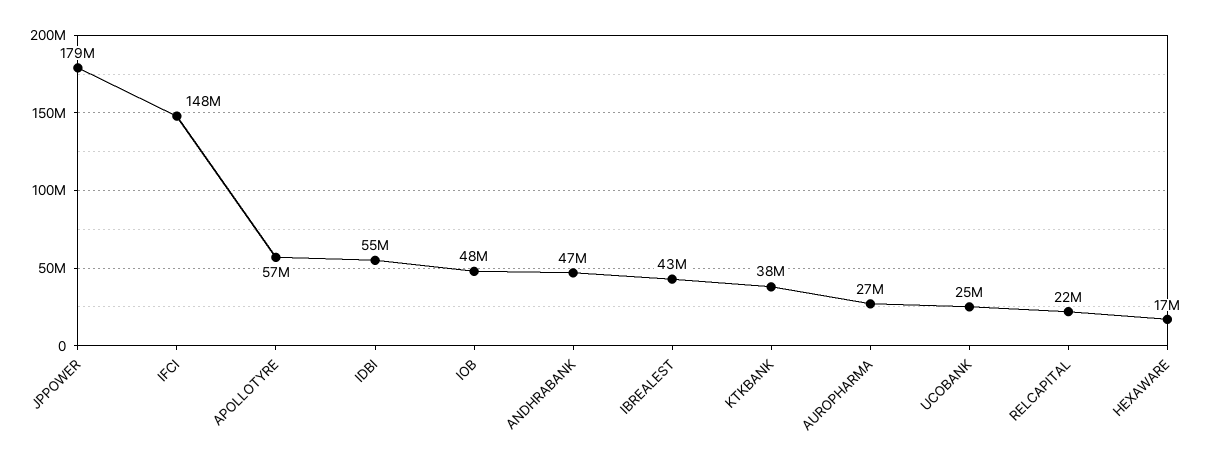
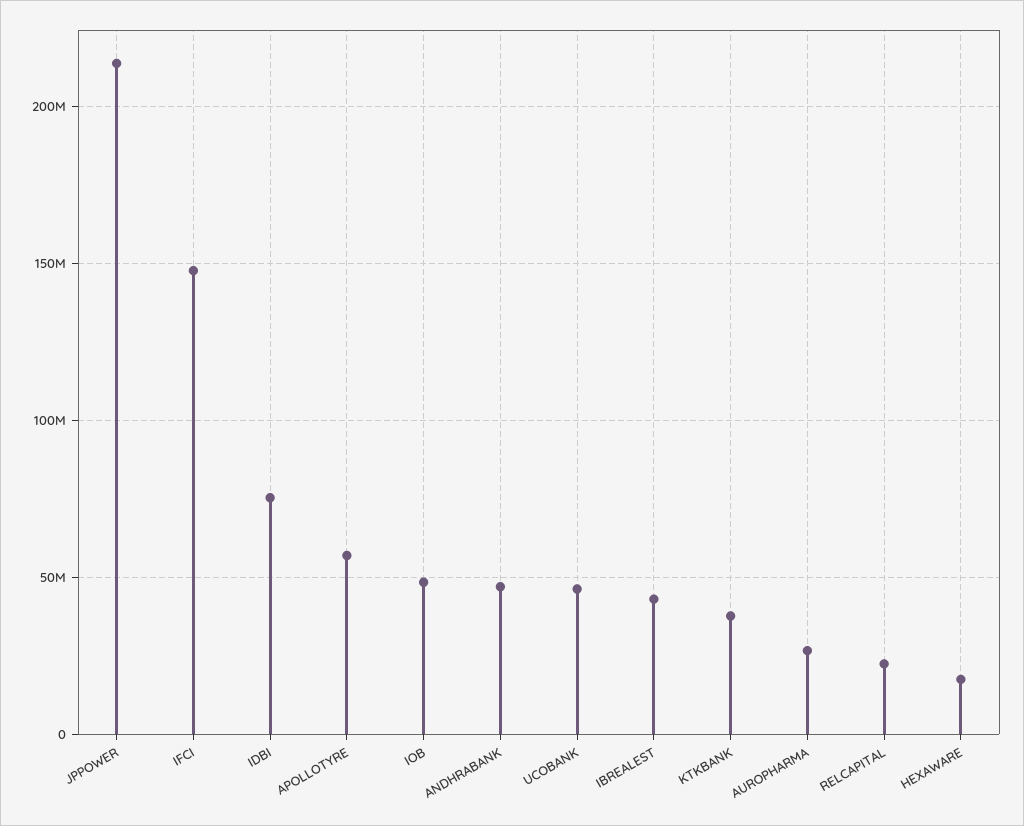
  {
-   "JPPOWER": 179000000,
+   "JPPOWER": 215000000,
    "IFCI": 148000000,
    "APOLLOTYRE": 57000000,
-   "IDBI": 55000000,
+   "IDBI": 75000000,
    "IOB": 48000000,
    "ANDHRABANK": 47000000,
    "IBREALEST": 43000000,
    "KTKBANK": 38000000,
    "AUROPHARMA": 27000000,
-   "UCOBANK": 25000000,
+   "UCOBANK": 45000000,
    "RELCAPITAL": 22000000,
    "HEXAWARE": 17000000
  }

